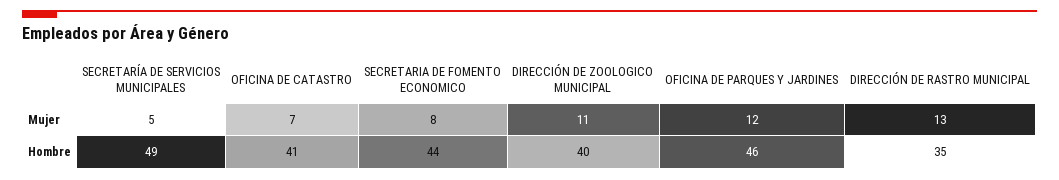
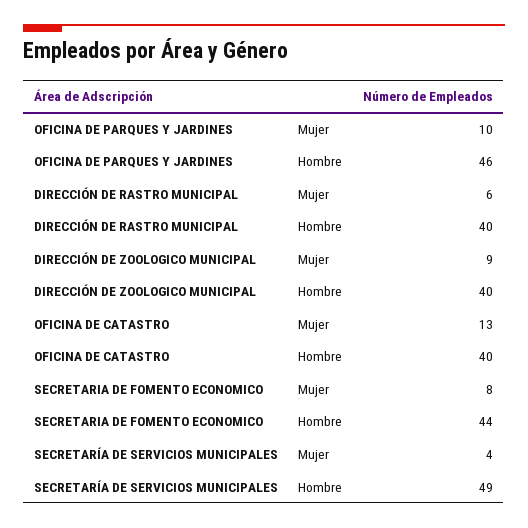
  {
    "SECRETARÍA DE SERVICIOS MUNICIPALES": {
-     "Mujer": 5,
+     "Mujer": 4,
      "Hombre": 49
    },
    "OFICINA DE CATASTRO": {
-     "Mujer": 7,
+     "Mujer": 13,
-     "Hombre": 41
+     "Hombre": 40
    },
    "SECRETARIA DE FOMENTO ECONOMICO": {
      "Mujer": 8,
      "Hombre": 44
    },
    "DIRECCIÓN DE ZOOLOGICO MUNICIPAL": {
-     "Mujer": 11,
+     "Mujer": 9,
      "Hombre": 40
    },
    "OFICINA DE PARQUES Y JARDINES": {
-     "Mujer": 12,
+     "Mujer": 10,
      "Hombre": 46
    },
    "DIRECCIÓN DE RASTRO MUNICIPAL": {
-     "Mujer": 13,
+     "Mujer": 6,
-     "Hombre": 35
+     "Hombre": 40
    }
  }

